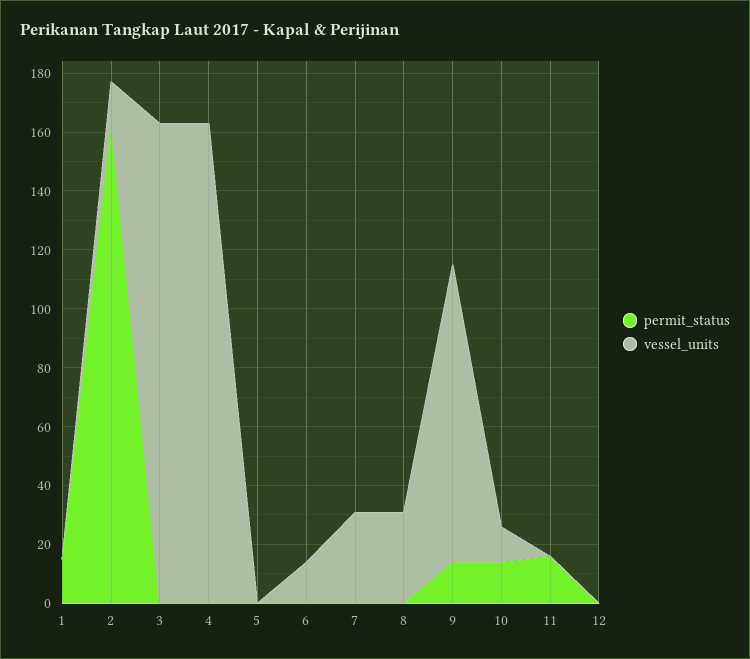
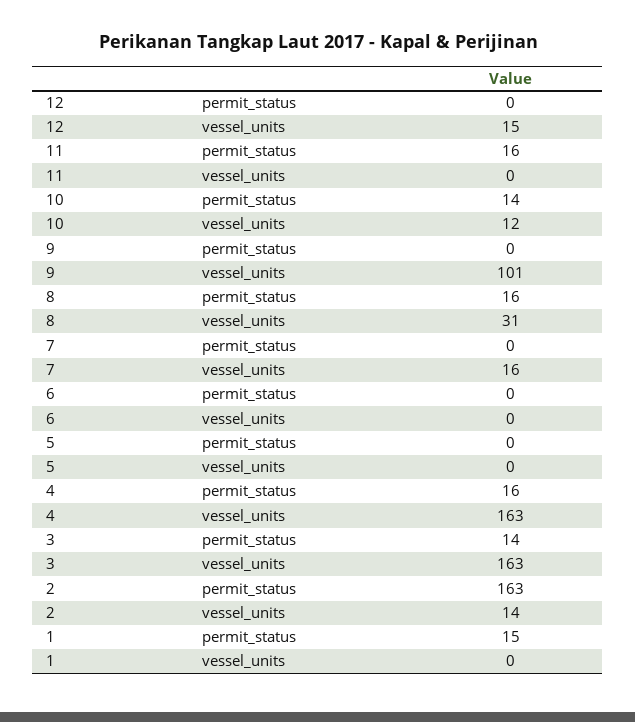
  {
    "permit_status": {
      "1": 15,
      "2": 163,
-     "3": 0,
+     "3": 14,
-     "4": 0,
+     "4": 16,
      "5": 0,
      "6": 0,
      "7": 0,
-     "8": 0,
+     "8": 16,
-     "9": 15,
+     "9": 0,
      "10": 14,
      "11": 16,
      "12": 0
    },
    "vessel_units": {
      "1": 0,
      "2": 14,
      "3": 163,
      "4": 163,
      "5": 0,
-     "6": 15,
+     "6": 0,
-     "7": 30,
+     "7": 16,
      "8": 31,
      "9": 101,
      "10": 12,
      "11": 0,
-     "12": 0
+     "12": 15
    }
  }

